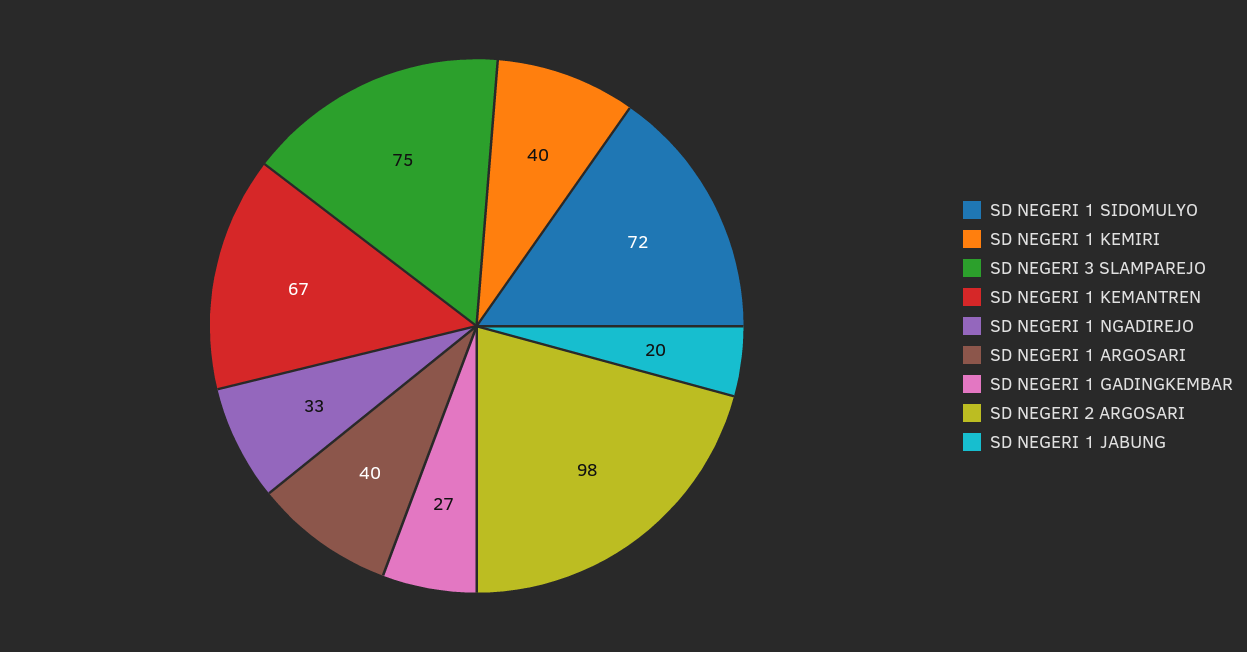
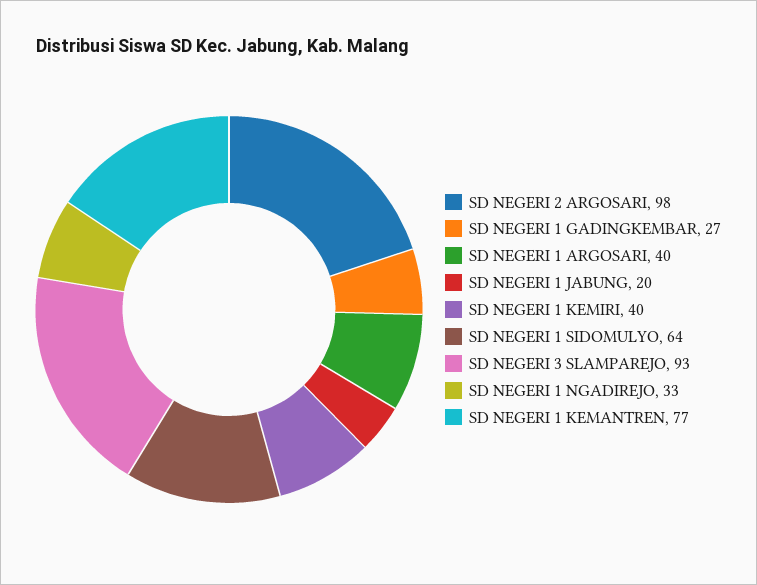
  {
-   "SD NEGERI 1 SIDOMULYO": 72,
+   "SD NEGERI 1 SIDOMULYO": 64,
    "SD NEGERI 1 KEMIRI": 40,
-   "SD NEGERI 3 SLAMPAREJO": 75,
+   "SD NEGERI 3 SLAMPAREJO": 93,
-   "SD NEGERI 1 KEMANTREN": 67,
+   "SD NEGERI 1 KEMANTREN": 77,
    "SD NEGERI 1 NGADIREJO": 33,
    "SD NEGERI 1 ARGOSARI": 40,
    "SD NEGERI 1 GADINGKEMBAR": 27,
    "SD NEGERI 2 ARGOSARI": 98,
    "SD NEGERI 1 JABUNG": 20
  }

